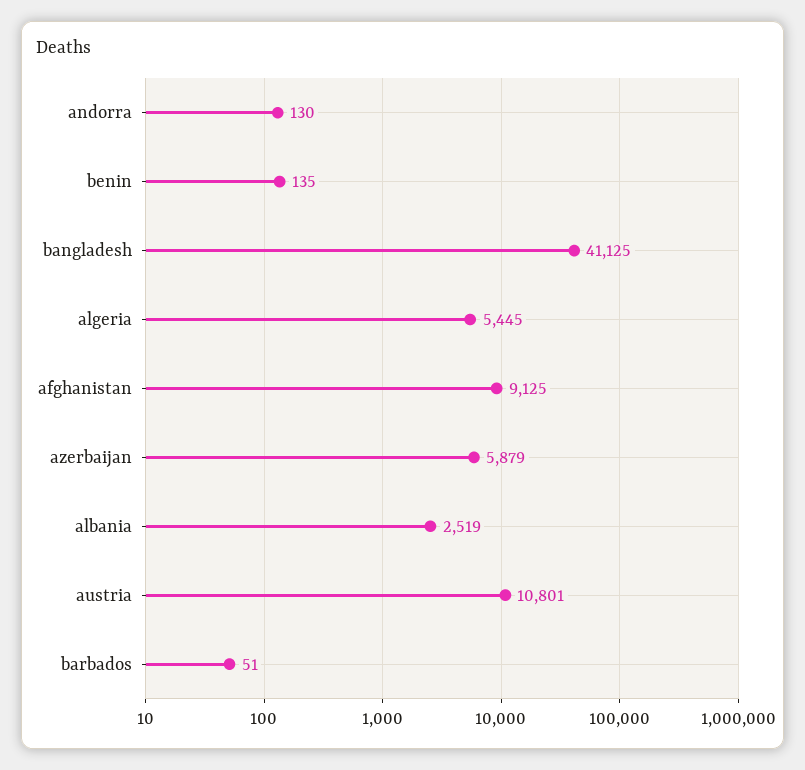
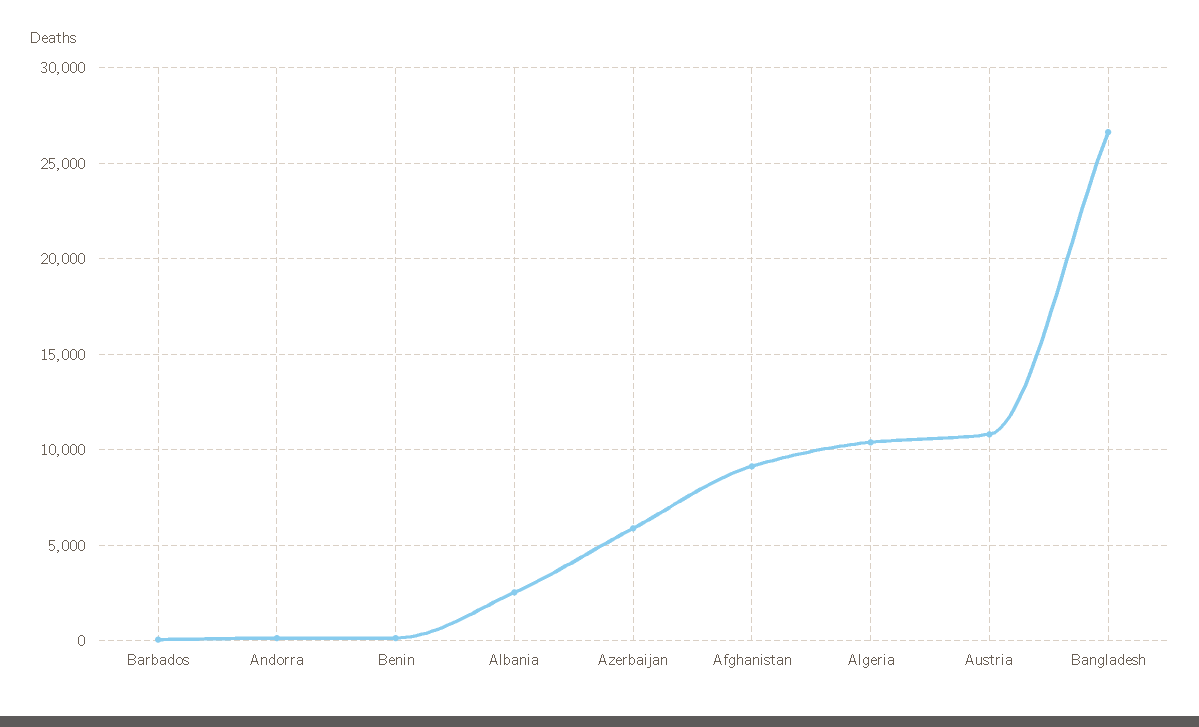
  {
    "andorra": 130,
    "benin": 135,
-   "bangladesh": 41125,
+   "bangladesh": 26500,
-   "algeria": 5445,
+   "algeria": 10500,
    "afghanistan": 9125,
    "azerbaijan": 5879,
    "albania": 2519,
    "austria": 10801,
    "barbados": 51
  }

